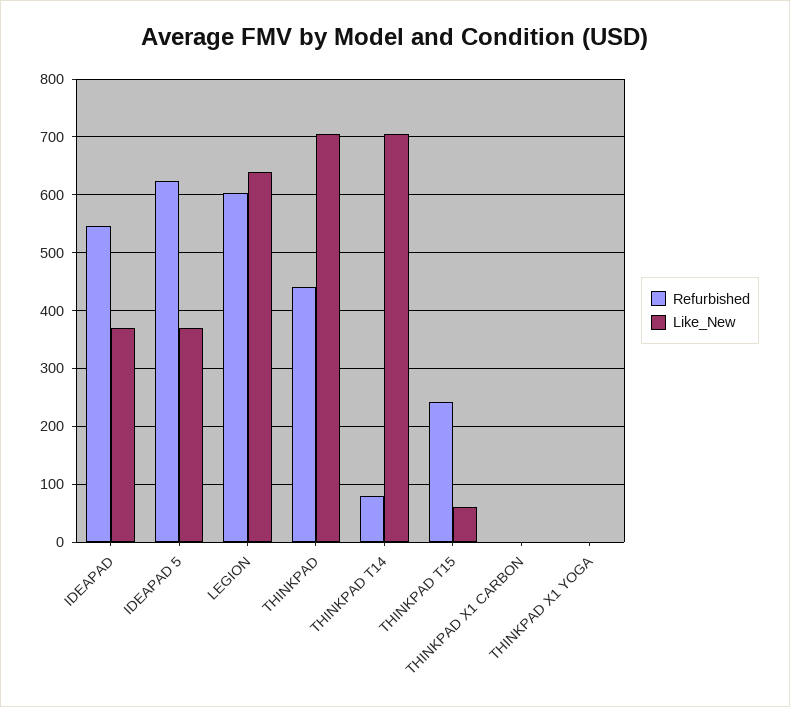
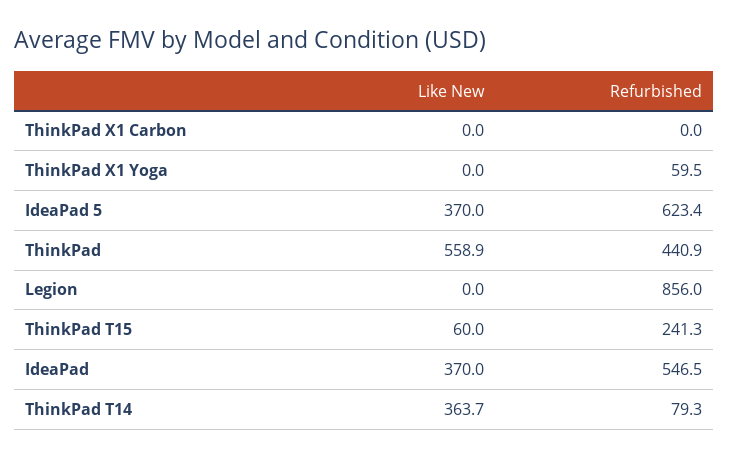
  {
    "Refurbished": {
      "IDEAPAD": 546.5,
      "IDEAPAD 5": 623.4,
-     "LEGION": 600,
+     "LEGION": 856,
      "THINKPAD": 440.9,
      "THINKPAD T14": 79.3,
      "THINKPAD T15": 241.3,
      "THINKPAD X1 CARBON": 0,
-     "THINKPAD X1 YOGA": 0
+     "THINKPAD X1 YOGA": 59.5
    },
    "Like_New": {
      "IDEAPAD": 370,
      "IDEAPAD 5": 370,
-     "LEGION": 640,
+     "LEGION": 0,
-     "THINKPAD": 700,
+     "THINKPAD": 558.9,
-     "THINKPAD T14": 700,
+     "THINKPAD T14": 363.7,
      "THINKPAD T15": 60,
      "THINKPAD X1 CARBON": 0,
      "THINKPAD X1 YOGA": 0
    }
  }

